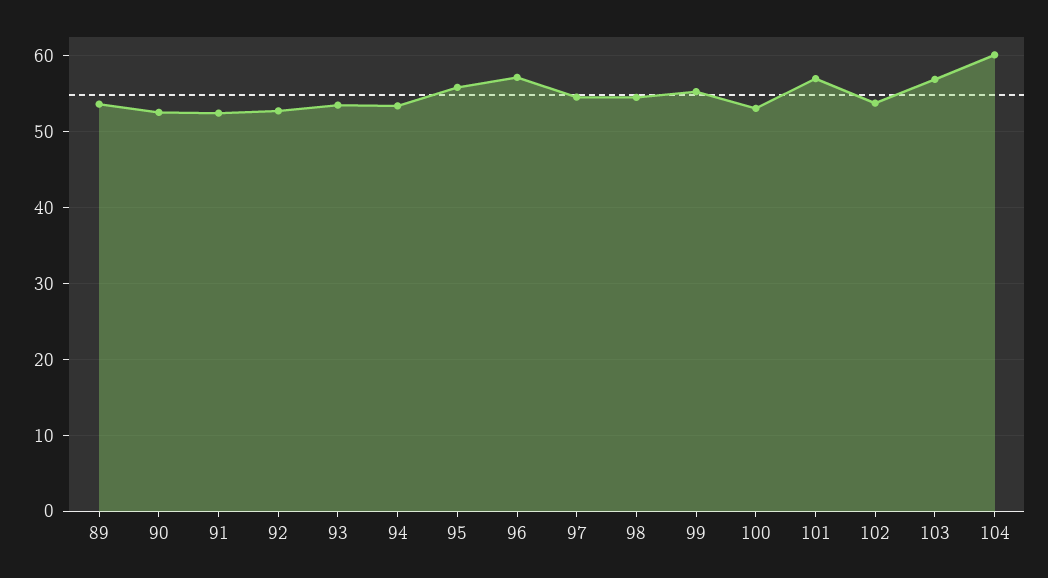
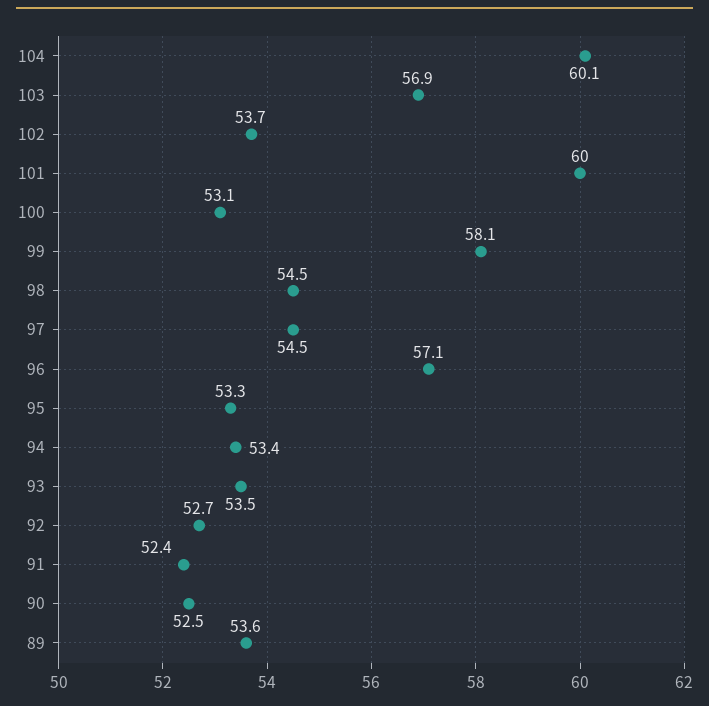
  {
    "89": 53.6,
    "90": 52.5,
    "91": 52.4,
    "92": 52.7,
    "93": 53.5,
    "94": 53.4,
-   "95": 56,
+   "95": 53.3,
    "96": 57.1,
    "97": 54.5,
    "98": 54.5,
-   "99": 55,
+   "99": 58.1,
    "100": 53.1,
-   "101": 57,
+   "101": 60,
    "102": 53.7,
    "103": 56.9,
    "104": 60.1
  }

